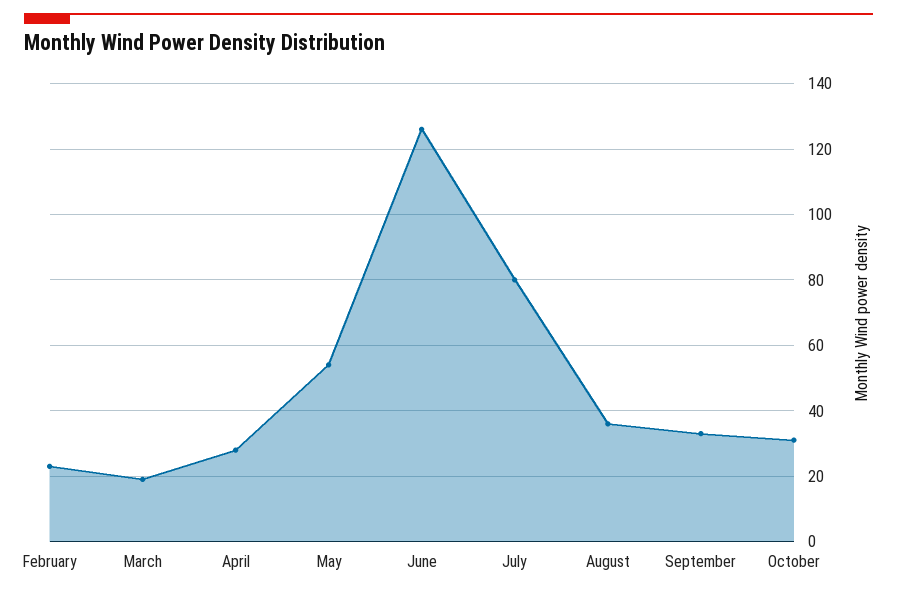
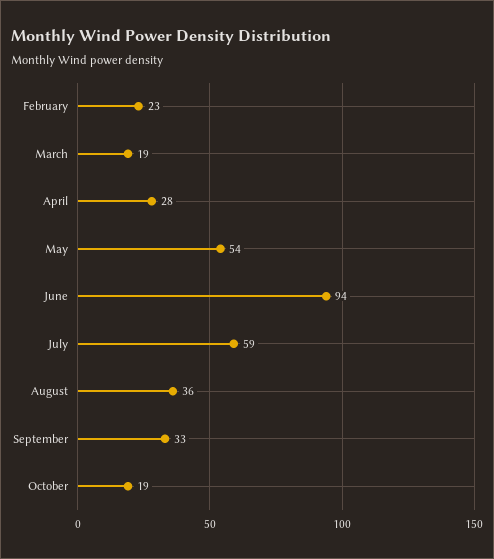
  {
    "February": 23,
    "March": 19,
    "April": 28,
    "May": 54,
-   "June": 125,
+   "June": 94,
-   "July": 80,
+   "July": 59,
    "August": 36,
    "September": 33,
-   "October": 30
+   "October": 19
  }

